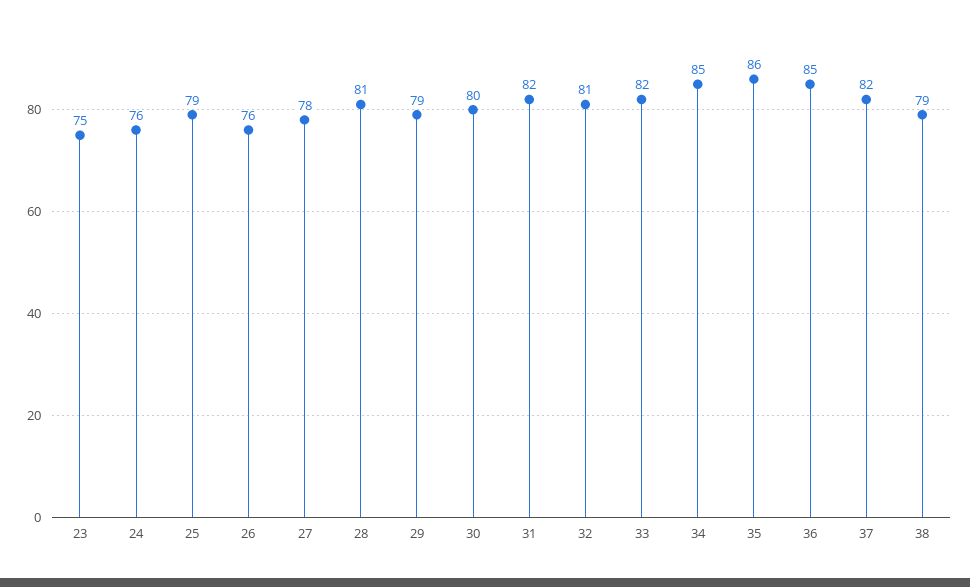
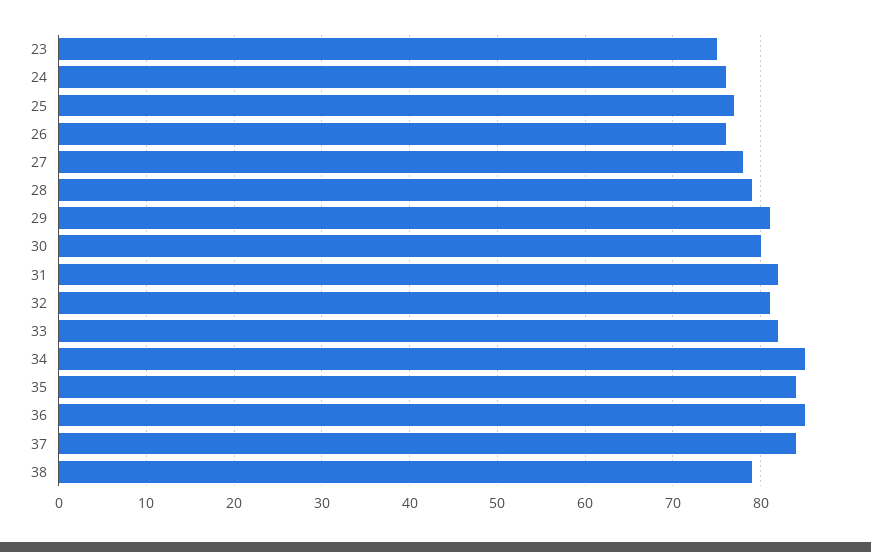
  {
    "23": 75,
    "24": 76,
-   "25": 79,
+   "25": 77,
    "26": 76,
    "27": 78,
-   "28": 81,
+   "28": 79,
-   "29": 79,
+   "29": 81,
    "30": 80,
    "31": 82,
    "32": 81,
    "33": 82,
    "34": 85,
-   "35": 86,
+   "35": 84,
    "36": 85,
-   "37": 82,
+   "37": 84,
    "38": 79
  }

